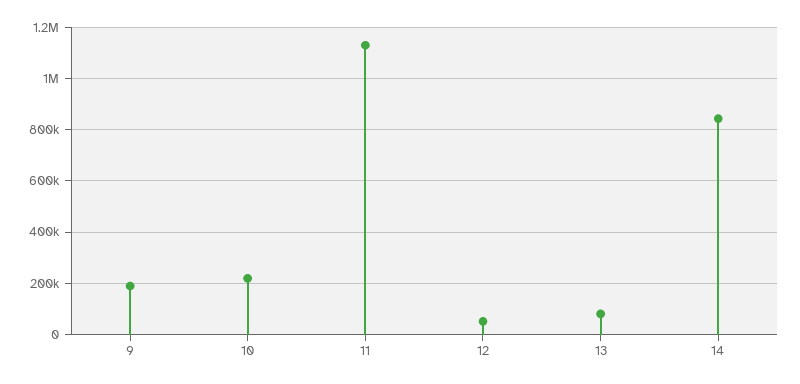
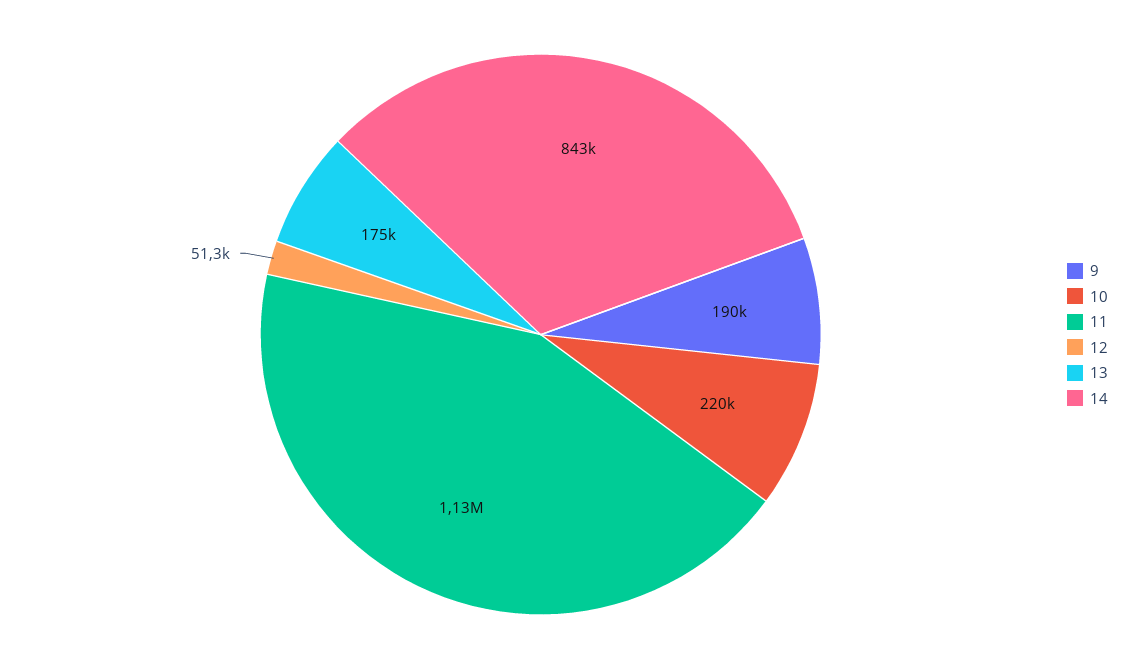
  {
    "9": 190000,
    "10": 220000,
    "11": 1130000,
    "12": 51300,
-   "13": 75000,
+   "13": 175000,
    "14": 843000
  }

